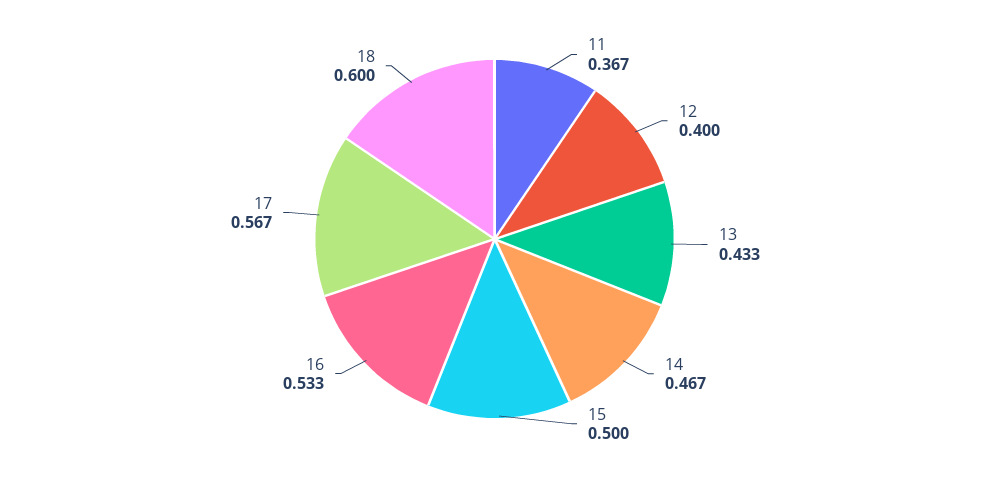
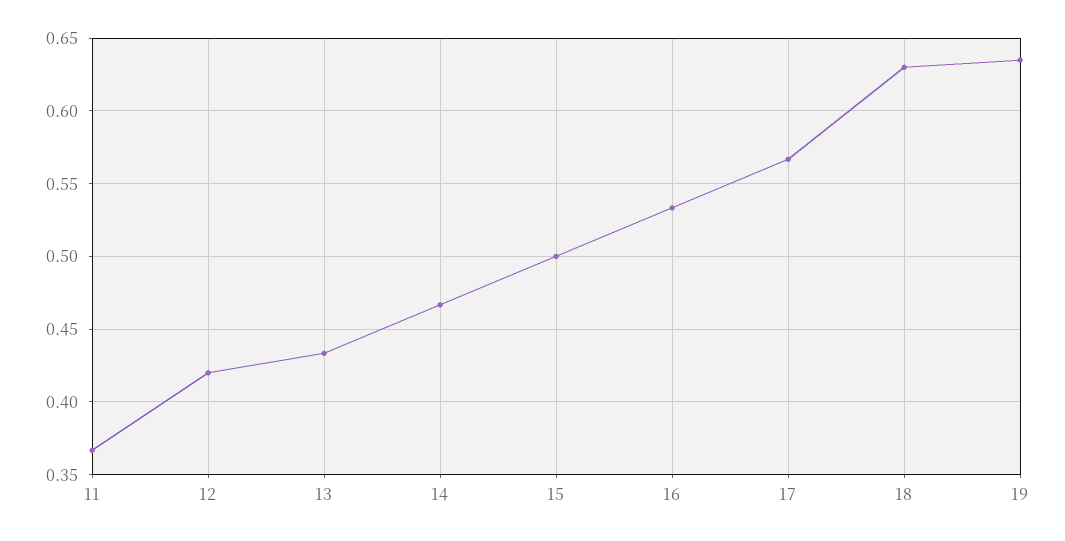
  {
    "11": 0.367,
-   "12": 0.4,
+   "12": 0.42,
    "13": 0.433,
    "14": 0.467,
    "15": 0.5,
    "16": 0.533,
    "17": 0.567,
-   "18": 0.6
+   "18": 0.63,
+   "19": 0.635
  }

